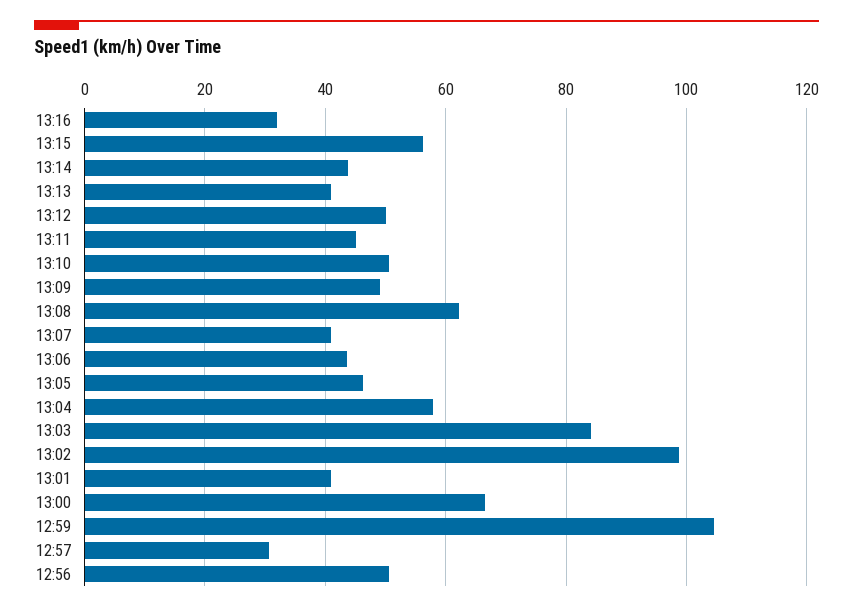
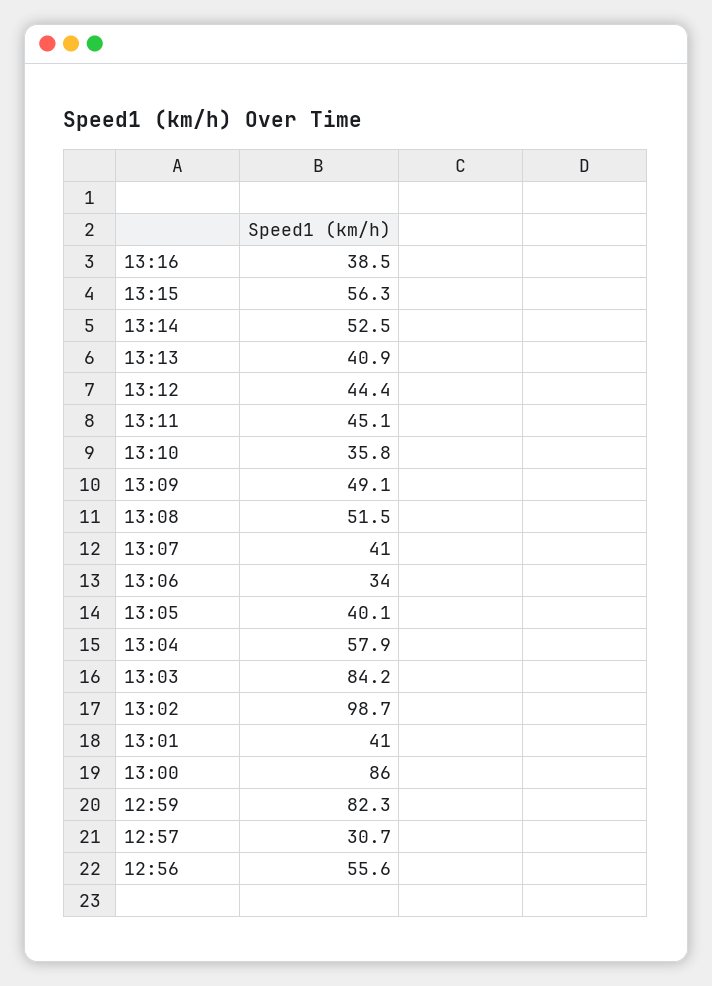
  {
-   "13:16": 32,
+   "13:16": 38.5,
    "13:15": 56.3,
-   "13:14": 44,
+   "13:14": 52.5,
    "13:13": 40.9,
-   "13:12": 50,
+   "13:12": 44.4,
    "13:11": 45.1,
-   "13:10": 50,
+   "13:10": 35.8,
    "13:09": 49.1,
-   "13:08": 62,
+   "13:08": 51.5,
    "13:07": 41,
-   "13:06": 44,
+   "13:06": 34,
-   "13:05": 46,
+   "13:05": 40.1,
    "13:04": 57.9,
    "13:03": 84.2,
    "13:02": 98.7,
    "13:01": 41,
-   "13:00": 66,
+   "13:00": 86,
-   "12:59": 104,
+   "12:59": 82.3,
    "12:57": 30.7,
-   "12:56": 50
+   "12:56": 55.6
  }

